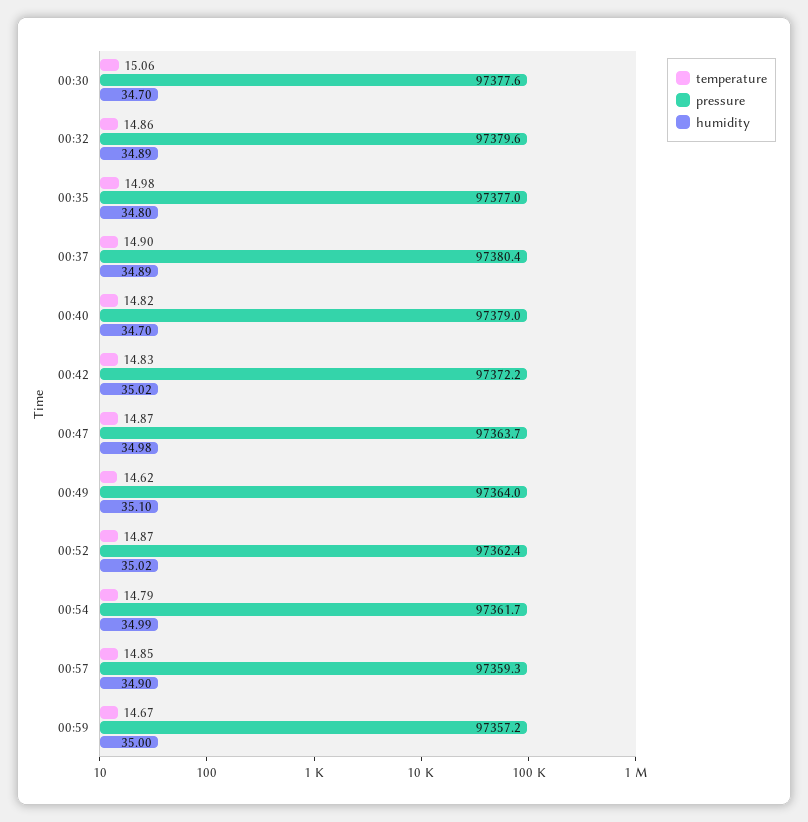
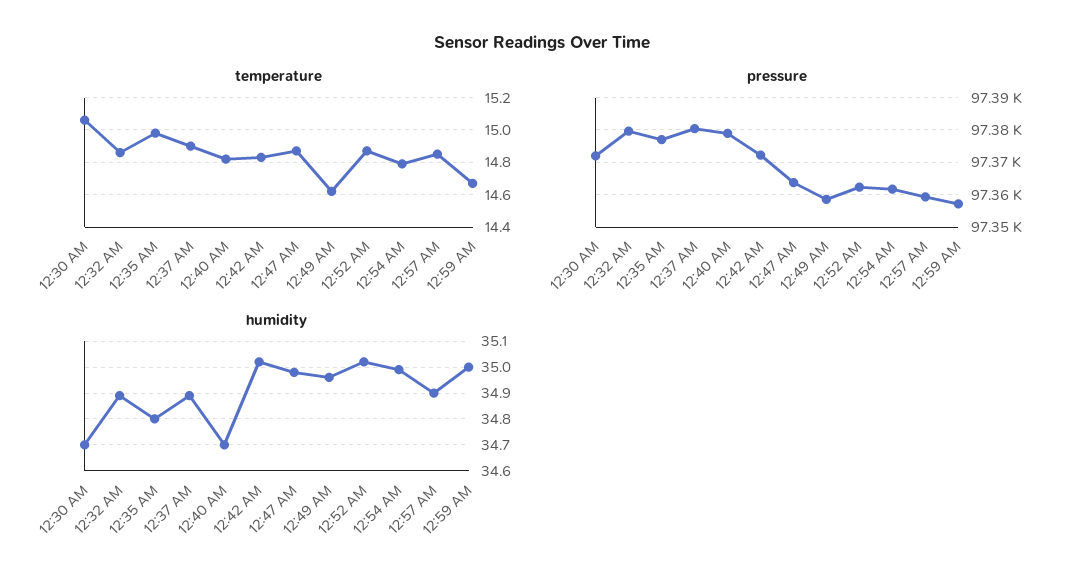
  {
    "temperature": {
      "00:30": 15.06,
      "00:32": 14.86,
      "00:35": 14.98,
      "00:37": 14.9,
      "00:40": 14.82,
      "00:42": 14.83,
      "00:47": 14.87,
      "00:49": 14.62,
      "00:52": 14.87,
      "00:54": 14.79,
      "00:57": 14.85,
      "00:59": 14.67
    },
    "pressure": {
-     "00:30": 97377.6,
+     "00:30": 97372,
      "00:32": 97379.6,
      "00:35": 97377,
      "00:37": 97380.4,
      "00:40": 97379,
      "00:42": 97372.2,
      "00:47": 97363.7,
-     "00:49": 97364,
+     "00:49": 97358,
      "00:52": 97362.4,
      "00:54": 97361.7,
      "00:57": 97359.3,
      "00:59": 97357.2
    },
    "humidity": {
      "00:30": 34.7,
      "00:32": 34.89,
      "00:35": 34.8,
      "00:37": 34.89,
      "00:40": 34.7,
      "00:42": 35.02,
      "00:47": 34.98,
-     "00:49": 35.1,
+     "00:49": 34.95,
      "00:52": 35.02,
      "00:54": 34.99,
      "00:57": 34.9,
      "00:59": 35
    }
  }

